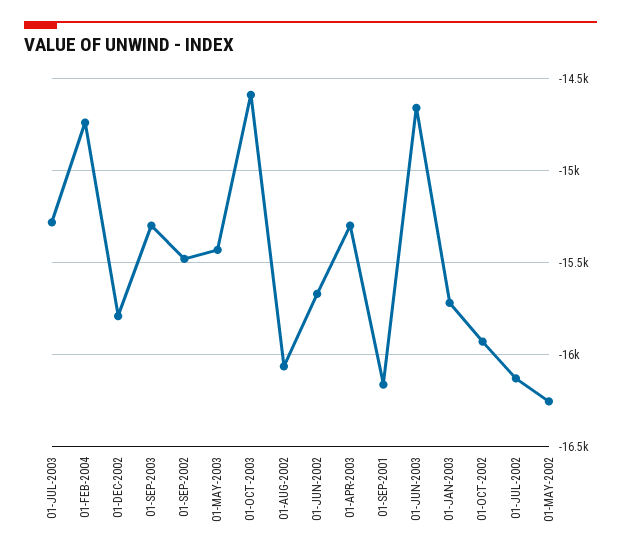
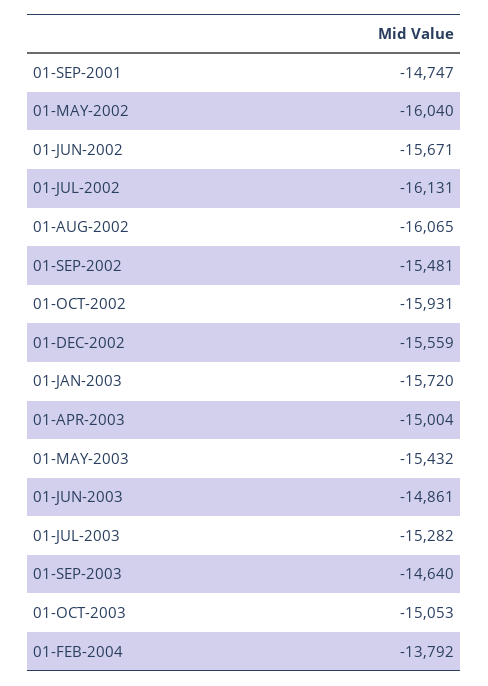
  {
    "01-JUL-2003": -15282,
-   "01-FEB-2004": -14750,
+   "01-FEB-2004": -13792,
-   "01-DEC-2002": -15800,
+   "01-DEC-2002": -15559,
-   "01-SEP-2003": -15300,
+   "01-SEP-2003": -14640,
    "01-SEP-2002": -15481,
    "01-MAY-2003": -15432,
-   "01-OCT-2003": -14600,
+   "01-OCT-2003": -15053,
    "01-AUG-2002": -16065,
    "01-JUN-2002": -15671,
-   "01-APR-2003": -15300,
+   "01-APR-2003": -15004,
-   "01-SEP-2001": -16150,
+   "01-SEP-2001": -14747,
-   "01-JUN-2003": -14650,
+   "01-JUN-2003": -14861,
    "01-JAN-2003": -15720,
    "01-OCT-2002": -15931,
    "01-JUL-2002": -16131,
-   "01-MAY-2002": -16250
+   "01-MAY-2002": -16040
  }

